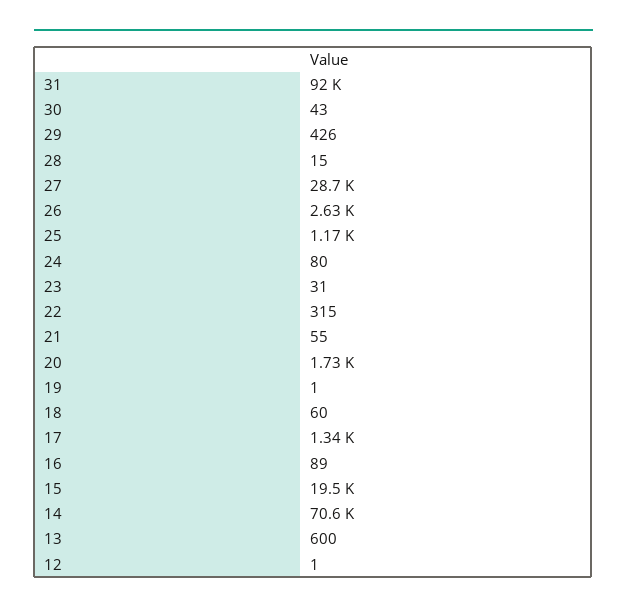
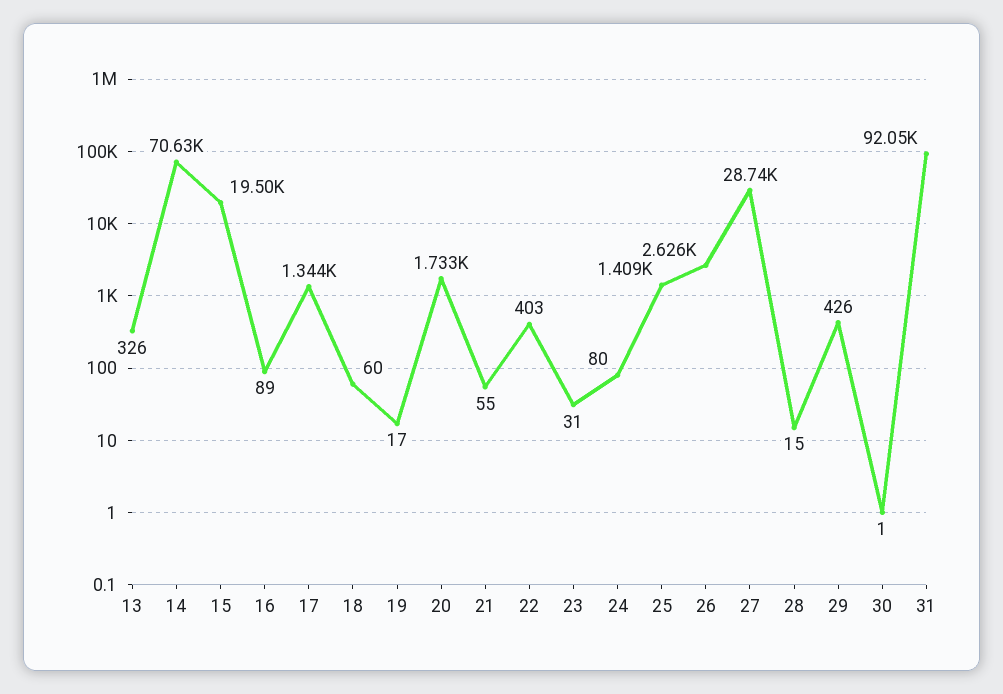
  {
    "31": 92050,
-   "30": 43,
+   "30": 1,
    "29": 426,
    "28": 15,
    "27": 28740,
    "26": 2626,
-   "25": 1170,
+   "25": 1409,
    "24": 80,
    "23": 31,
-   "22": 315,
+   "22": 403,
    "21": 55,
    "20": 1733,
-   "19": 1,
+   "19": 17,
    "18": 60,
    "17": 1344,
    "16": 89,
    "15": 19500,
    "14": 70630,
-   "13": 600,
+   "13": 326
-   "12": 1
  }

